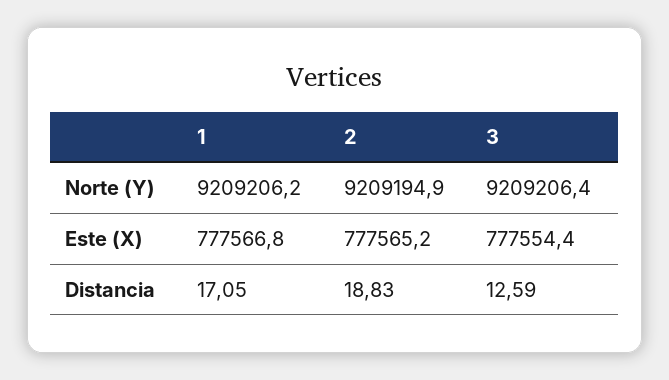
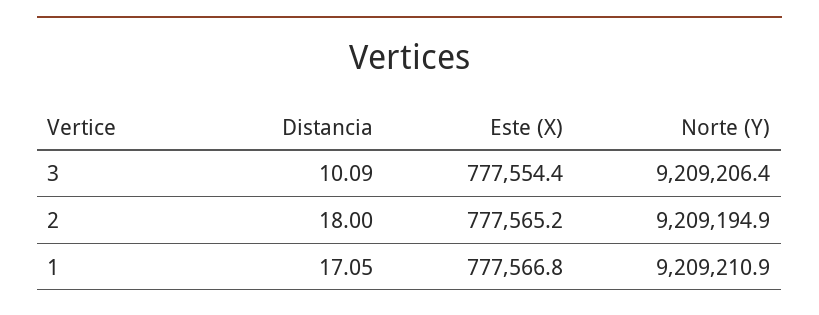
  {
    "1": {
-     "Norte (Y)": 9209206.2,
+     "Norte (Y)": 9209210.9,
      "Este (X)": 777566.8,
      "Distancia": 17.05
    },
    "2": {
      "Norte (Y)": 9209194.9,
      "Este (X)": 777565.2,
-     "Distancia": 18.83
+     "Distancia": 18
    },
    "3": {
      "Norte (Y)": 9209206.4,
      "Este (X)": 777554.4,
-     "Distancia": 12.59
+     "Distancia": 10.09
    }
  }

